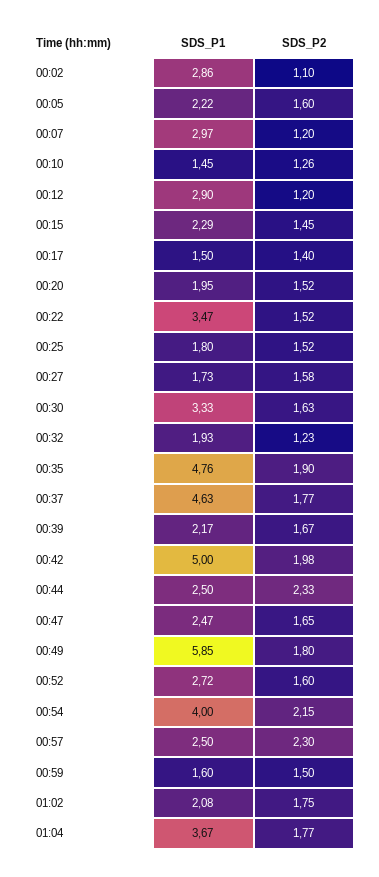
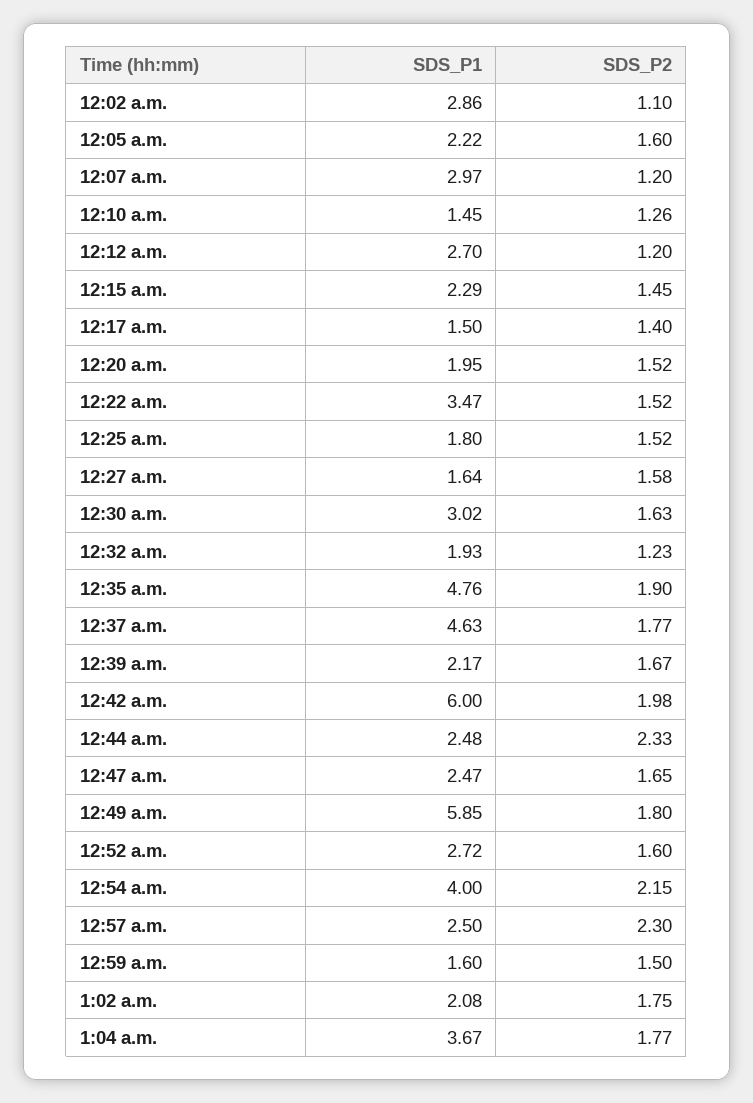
  {
    "SDS_P1": {
      "00:02": 2.86,
      "00:05": 2.22,
      "00:07": 2.97,
      "00:10": 1.45,
-     "00:12": 2.9,
+     "00:12": 2.7,
      "00:15": 2.29,
      "00:17": 1.5,
      "00:20": 1.95,
      "00:22": 3.47,
      "00:25": 1.8,
-     "00:27": 1.73,
+     "00:27": 1.64,
-     "00:30": 3.33,
+     "00:30": 3.02,
      "00:32": 1.93,
      "00:35": 4.76,
      "00:37": 4.63,
      "00:39": 2.17,
-     "00:42": 5,
+     "00:42": 6,
-     "00:44": 2.5,
+     "00:44": 2.48,
      "00:47": 2.47,
      "00:49": 5.85,
      "00:52": 2.72,
      "00:54": 4,
      "00:57": 2.5,
      "00:59": 1.6,
      "01:02": 2.08,
      "01:04": 3.67
    },
    "SDS_P2": {
      "00:02": 1.1,
      "00:05": 1.6,
      "00:07": 1.2,
      "00:10": 1.26,
      "00:12": 1.2,
      "00:15": 1.45,
      "00:17": 1.4,
      "00:20": 1.52,
      "00:22": 1.52,
      "00:25": 1.52,
      "00:27": 1.58,
      "00:30": 1.63,
      "00:32": 1.23,
      "00:35": 1.9,
      "00:37": 1.77,
      "00:39": 1.67,
      "00:42": 1.98,
      "00:44": 2.33,
      "00:47": 1.65,
      "00:49": 1.8,
      "00:52": 1.6,
      "00:54": 2.15,
      "00:57": 2.3,
      "00:59": 1.5,
      "01:02": 1.75,
      "01:04": 1.77
    }
  }

